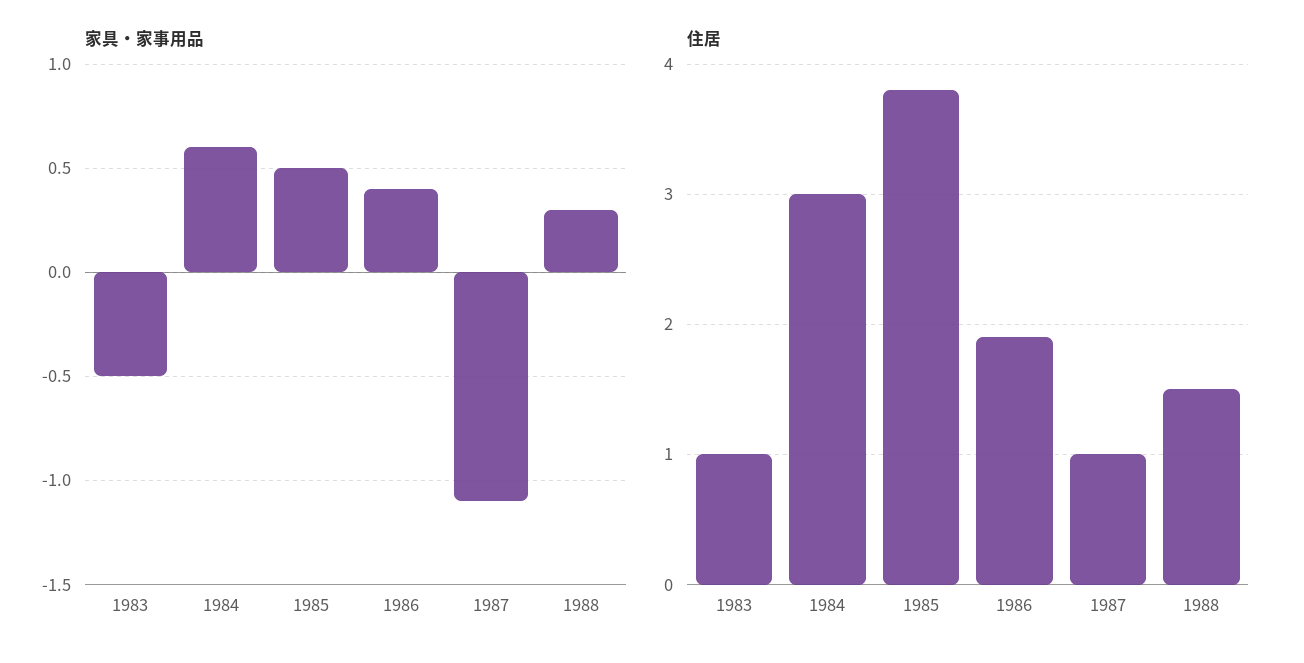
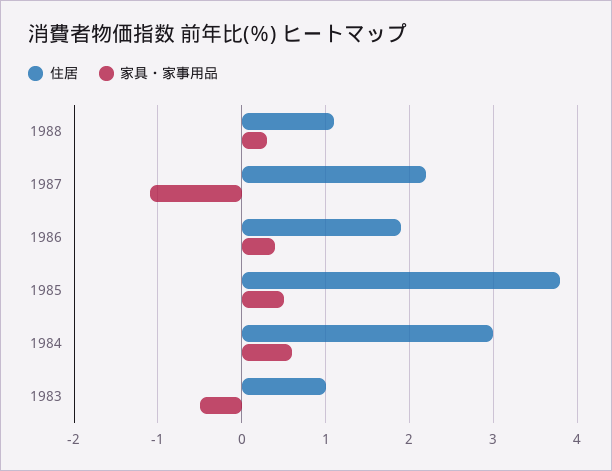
  {
    "家具・家事用品": {
      "1983": -0.5,
      "1984": 0.6,
      "1985": 0.5,
      "1986": 0.4,
      "1987": -1.1,
      "1988": 0.3
    },
    "住居": {
      "1983": 1,
      "1984": 3,
      "1985": 3.8,
      "1986": 1.9,
-     "1987": 1,
+     "1987": 2.2,
-     "1988": 1.5
+     "1988": 1.1
    }
  }

